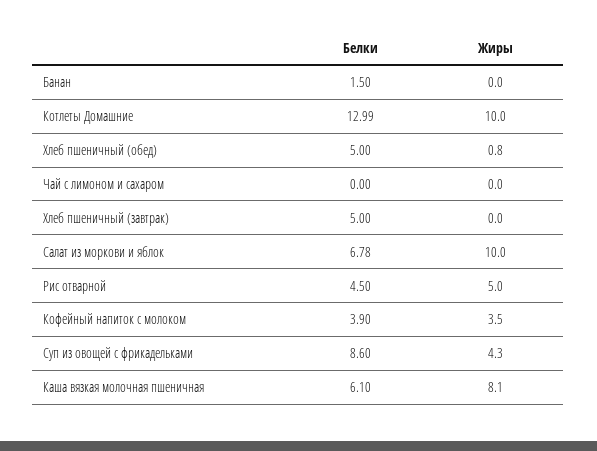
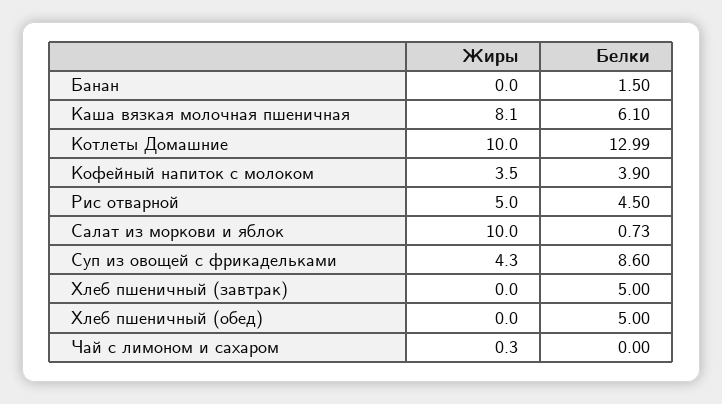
  {
    "Белки": {
      "Банан": 1.5,
      "Котлеты Домашние": 12.99,
      "Хлеб пшеничный (обед)": 5,
      "Чай с лимоном и сахаром": 0,
      "Хлеб пшеничный (завтрак)": 5,
-     "Салат из моркови и яблок": 6.78,
+     "Салат из моркови и яблок": 0.73,
      "Рис отварной": 4.5,
      "Кофейный напиток с молоком": 3.9,
      "Суп из овощей с фрикадельками": 8.6,
      "Каша вязкая молочная пшеничная": 6.1
    },
    "Жиры": {
      "Банан": 0,
      "Котлеты Домашние": 10,
-     "Хлеб пшеничный (обед)": 0.8,
+     "Хлеб пшеничный (обед)": 0,
-     "Чай с лимоном и сахаром": 0,
+     "Чай с лимоном и сахаром": 0.3,
      "Хлеб пшеничный (завтрак)": 0,
      "Салат из моркови и яблок": 10,
      "Рис отварной": 5,
      "Кофейный напиток с молоком": 3.5,
      "Суп из овощей с фрикадельками": 4.3,
      "Каша вязкая молочная пшеничная": 8.1
    }
  }

